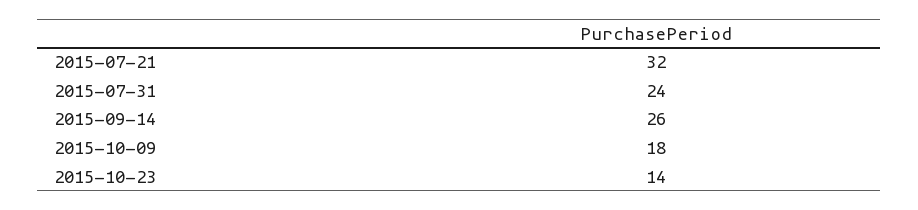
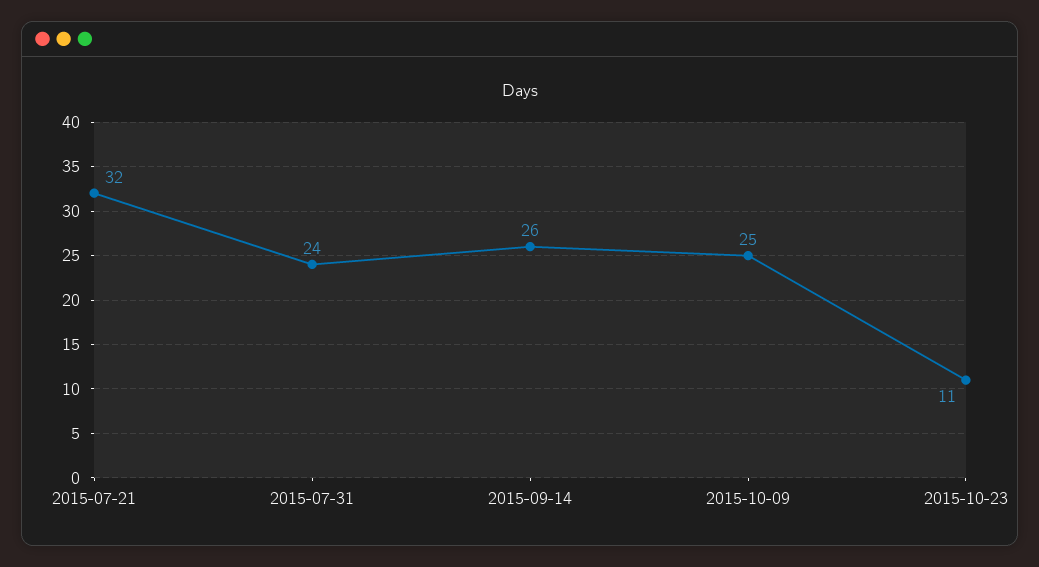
  {
    "2015-07-21": 32,
    "2015-07-31": 24,
    "2015-09-14": 26,
-   "2015-10-09": 18,
+   "2015-10-09": 25,
-   "2015-10-23": 14
+   "2015-10-23": 11
  }

